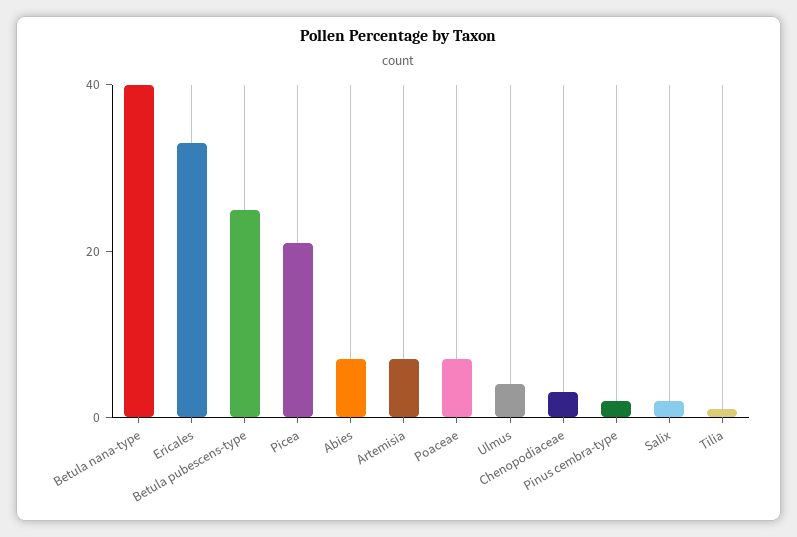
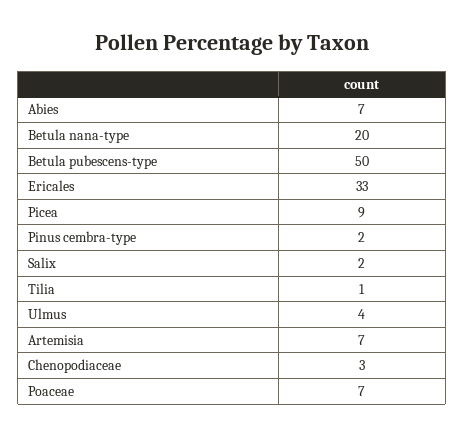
  {
-   "Betula nana-type": 40,
+   "Betula nana-type": 20,
    "Ericales": 33,
-   "Betula pubescens-type": 25,
+   "Betula pubescens-type": 50,
-   "Picea": 20,
+   "Picea": 9,
    "Abies": 7,
    "Artemisia": 7,
    "Poaceae": 7,
    "Ulmus": 4,
    "Chenopodiaceae": 3,
    "Pinus cembra-type": 2,
    "Salix": 2,
    "Tilia": 1
  }

